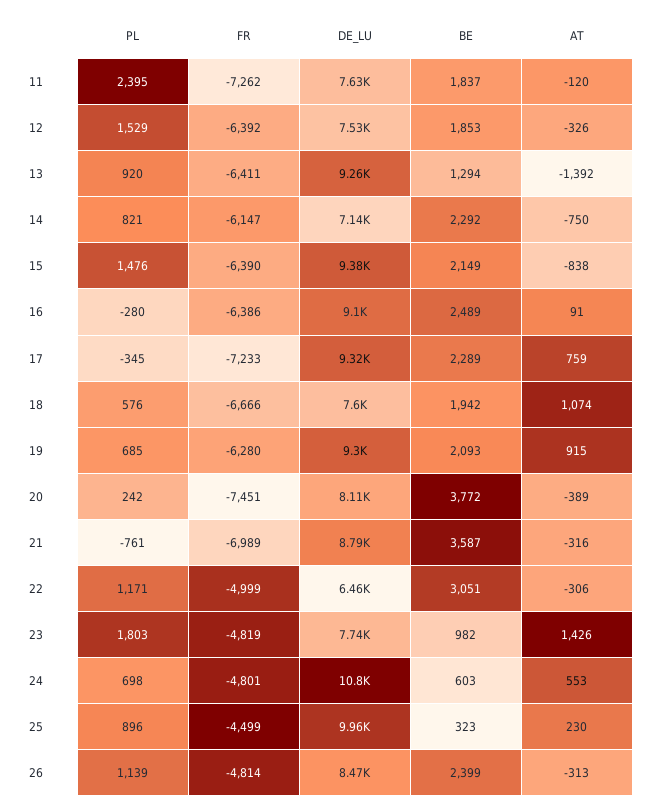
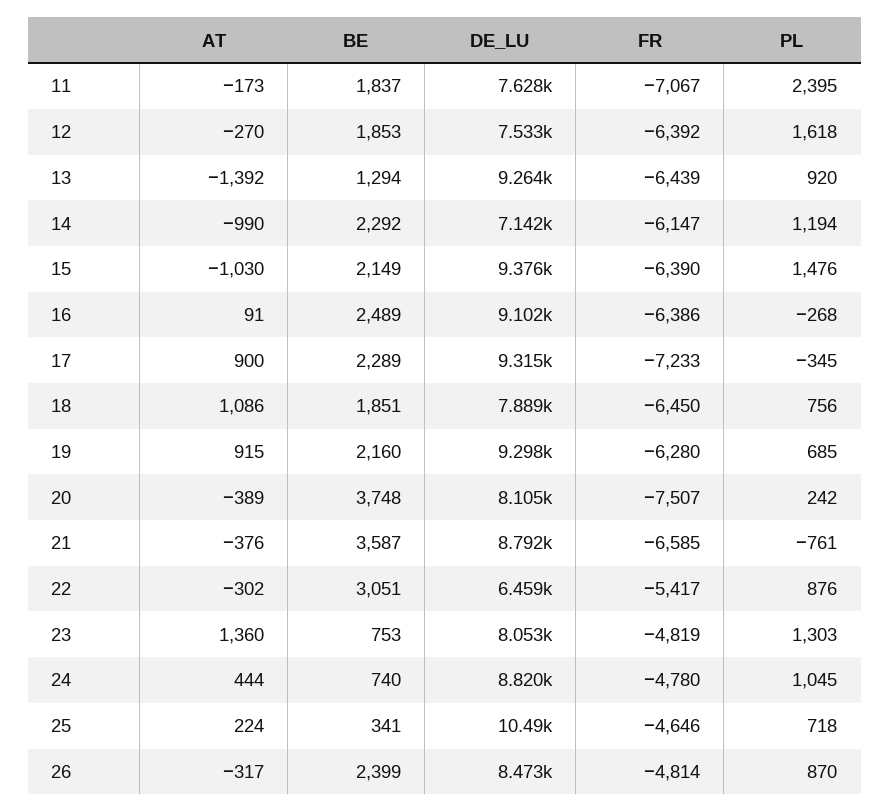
  {
    "PL": {
      "11": 2395,
-     "12": 1529,
+     "12": 1618,
      "13": 920,
-     "14": 821,
+     "14": 1194,
      "15": 1476,
-     "16": -280,
+     "16": -268,
      "17": -345,
-     "18": 576,
+     "18": 756,
      "19": 685,
      "20": 242,
      "21": -761,
-     "22": 1171,
+     "22": 876,
-     "23": 1803,
+     "23": 1303,
-     "24": 698,
+     "24": 1045,
-     "25": 896,
+     "25": 718,
-     "26": 1139
+     "26": 870
    },
    "FR": {
-     "11": -7262,
+     "11": -7067,
      "12": -6392,
-     "13": -6411,
+     "13": -6439,
      "14": -6147,
      "15": -6390,
      "16": -6386,
      "17": -7233,
-     "18": -6666,
+     "18": -6450,
      "19": -6280,
-     "20": -7451,
+     "20": -7507,
-     "21": -6989,
+     "21": -6585,
-     "22": -4999,
+     "22": -5417,
      "23": -4819,
-     "24": -4801,
+     "24": -4780,
-     "25": -4499,
+     "25": -4646,
      "26": -4814
    },
    "DE_LU": {
      "11": 7628,
      "12": 7533,
      "13": 9264,
      "14": 7142,
      "15": 9376,
      "16": 9102,
      "17": 9315,
-     "18": 7600,
+     "18": 7889,
      "19": 9298,
      "20": 8105,
      "21": 8792,
      "22": 6459,
-     "23": 7740,
+     "23": 8053,
-     "24": 10800,
+     "24": 8820,
-     "25": 9960,
+     "25": 10490,
      "26": 8473
    },
    "BE": {
      "11": 1837,
      "12": 1853,
      "13": 1294,
      "14": 2292,
      "15": 2149,
      "16": 2489,
      "17": 2289,
-     "18": 1942,
+     "18": 1851,
-     "19": 2093,
+     "19": 2160,
-     "20": 3772,
+     "20": 3748,
      "21": 3587,
      "22": 3051,
-     "23": 982,
+     "23": 753,
-     "24": 603,
+     "24": 740,
-     "25": 323,
+     "25": 341,
      "26": 2399
    },
    "AT": {
-     "11": -120,
+     "11": -173,
-     "12": -326,
+     "12": -270,
      "13": -1392,
-     "14": -750,
+     "14": -990,
-     "15": -838,
+     "15": -1030,
      "16": 91,
-     "17": 759,
+     "17": 900,
-     "18": 1074,
+     "18": 1086,
      "19": 915,
      "20": -389,
-     "21": -316,
+     "21": -376,
-     "22": -306,
+     "22": -302,
-     "23": 1426,
+     "23": 1360,
-     "24": 553,
+     "24": 444,
-     "25": 230,
+     "25": 224,
-     "26": -313
+     "26": -317
    }
  }

